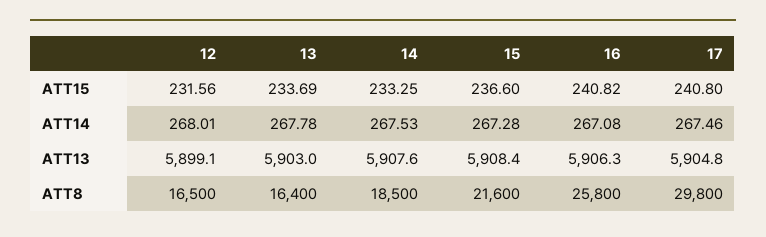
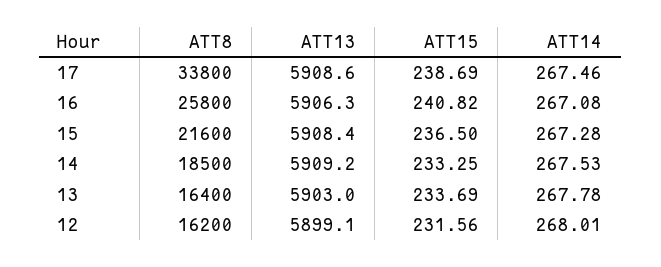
  {
    "12": {
      "ATT15": 231.56,
      "ATT14": 268.01,
      "ATT13": 5899.1,
-     "ATT8": 16500
+     "ATT8": 16200
    },
    "13": {
      "ATT15": 233.69,
      "ATT14": 267.78,
      "ATT13": 5903,
      "ATT8": 16400
    },
    "14": {
      "ATT15": 233.25,
      "ATT14": 267.53,
-     "ATT13": 5907.6,
+     "ATT13": 5909.2,
      "ATT8": 18500
    },
    "15": {
-     "ATT15": 236.6,
+     "ATT15": 236.5,
      "ATT14": 267.28,
      "ATT13": 5908.4,
      "ATT8": 21600
    },
    "16": {
      "ATT15": 240.82,
      "ATT14": 267.08,
      "ATT13": 5906.3,
      "ATT8": 25800
    },
    "17": {
-     "ATT15": 240.8,
+     "ATT15": 238.69,
      "ATT14": 267.46,
-     "ATT13": 5904.8,
+     "ATT13": 5908.6,
-     "ATT8": 29800
+     "ATT8": 33800
    }
  }

